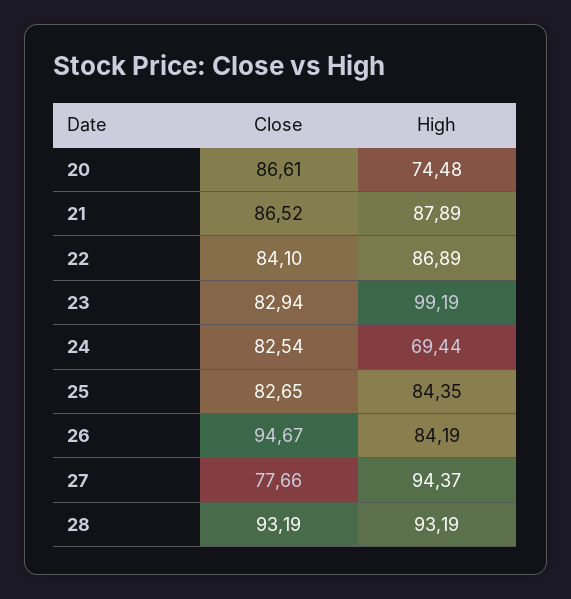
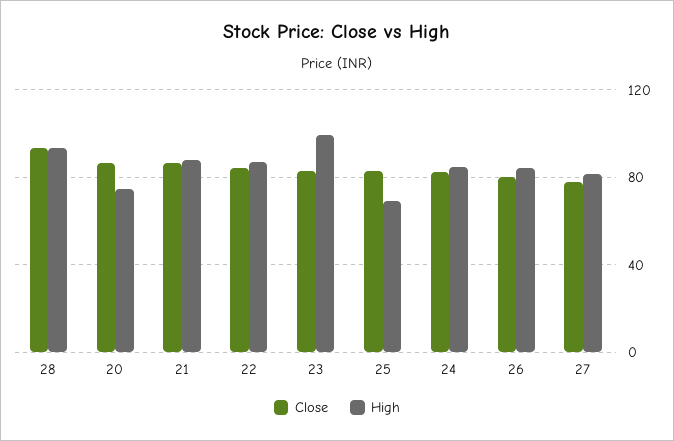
  {
    "Close": {
      "20": 86.61,
      "21": 86.52,
      "22": 84.1,
      "23": 82.94,
      "24": 82.54,
      "25": 82.65,
-     "26": 94.67,
+     "26": 80,
      "27": 77.66,
      "28": 93.19
    },
    "High": {
      "20": 74.48,
      "21": 87.89,
      "22": 86.89,
      "23": 99.19,
-     "24": 69.44,
+     "24": 85,
-     "25": 84.35,
+     "25": 70,
      "26": 84.19,
-     "27": 94.37,
+     "27": 80,
      "28": 93.19
    }
  }

